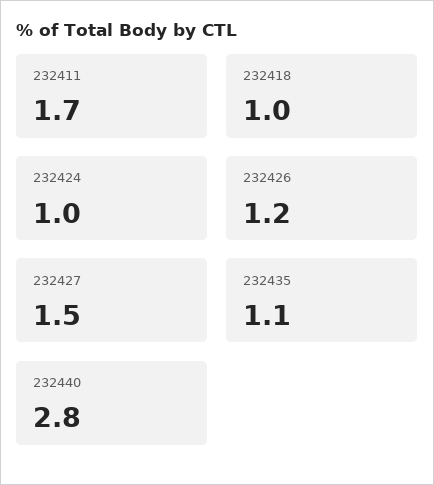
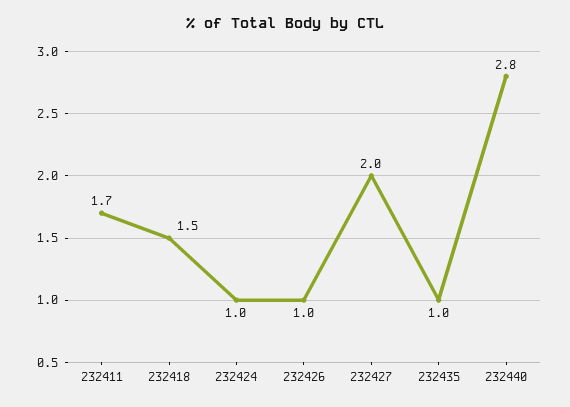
  {
    "232411": 1.7,
-   "232418": 1,
+   "232418": 1.5,
    "232424": 1,
-   "232426": 1.2,
+   "232426": 1,
-   "232427": 1.5,
+   "232427": 2,
-   "232435": 1.1,
+   "232435": 1,
    "232440": 2.8
  }

